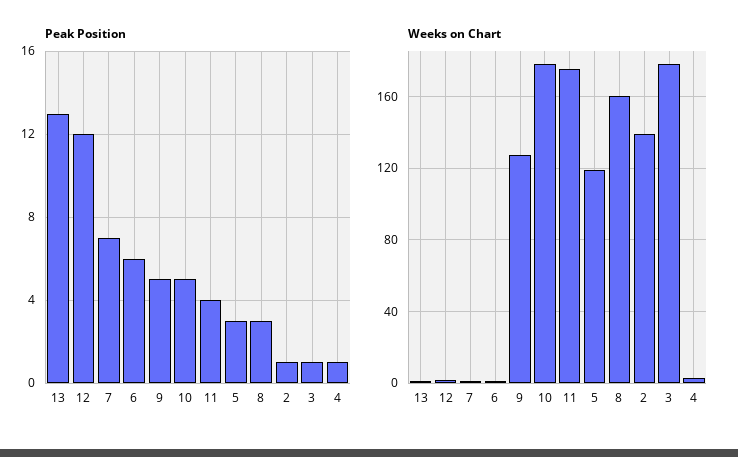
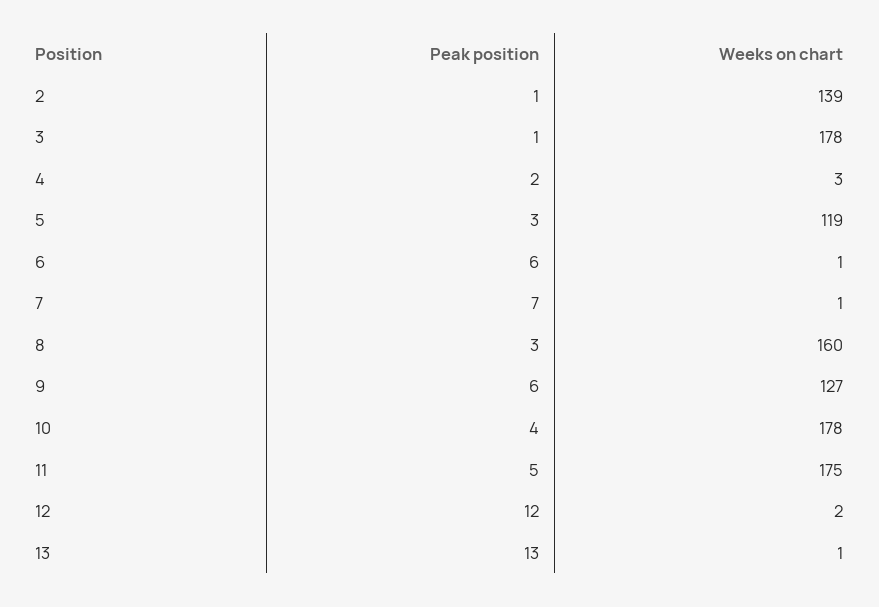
  {
    "Peak Position": {
      "13": 13,
      "12": 12,
      "7": 7,
      "6": 6,
-     "9": 5,
+     "9": 6,
-     "10": 5,
+     "10": 4,
-     "11": 4,
+     "11": 5,
      "5": 3,
      "8": 3,
      "2": 1,
      "3": 1,
-     "4": 1
+     "4": 2
    },
    "Weeks on Chart": {
      "13": 1,
      "12": 2,
      "7": 1,
      "6": 1,
      "9": 127,
      "10": 178,
      "11": 175,
      "5": 119,
      "8": 160,
      "2": 139,
      "3": 178,
      "4": 3
    }
  }

